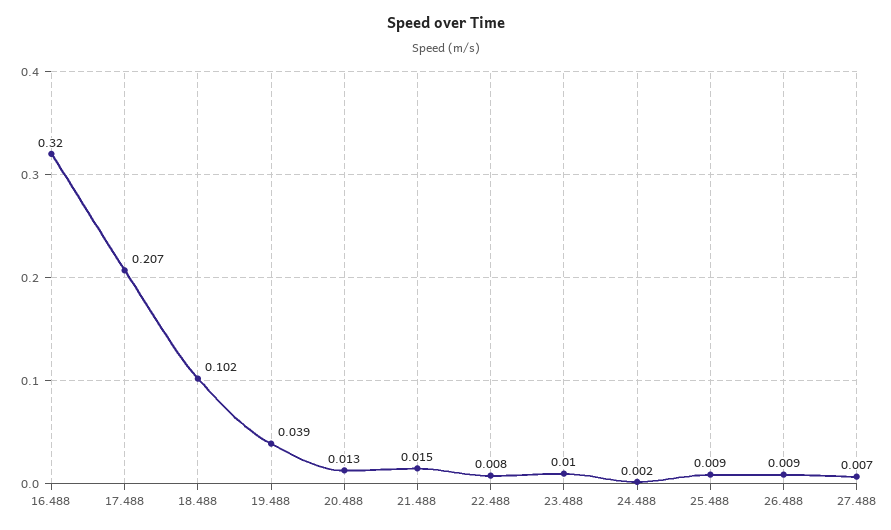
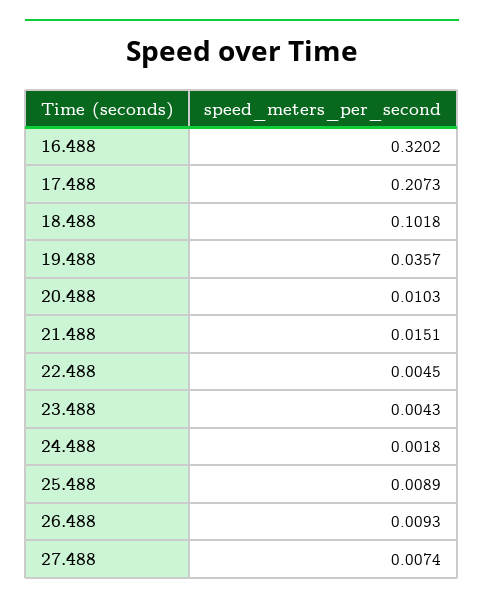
  {
    "16.488": 0.3202,
    "17.488": 0.2073,
    "18.488": 0.1018,
-   "19.488": 0.039,
+   "19.488": 0.0357,
-   "20.488": 0.013,
+   "20.488": 0.0103,
    "21.488": 0.0151,
-   "22.488": 0.008,
+   "22.488": 0.0045,
-   "23.488": 0.01,
+   "23.488": 0.0043,
    "24.488": 0.0018,
    "25.488": 0.0089,
    "26.488": 0.0093,
    "27.488": 0.0074
  }

